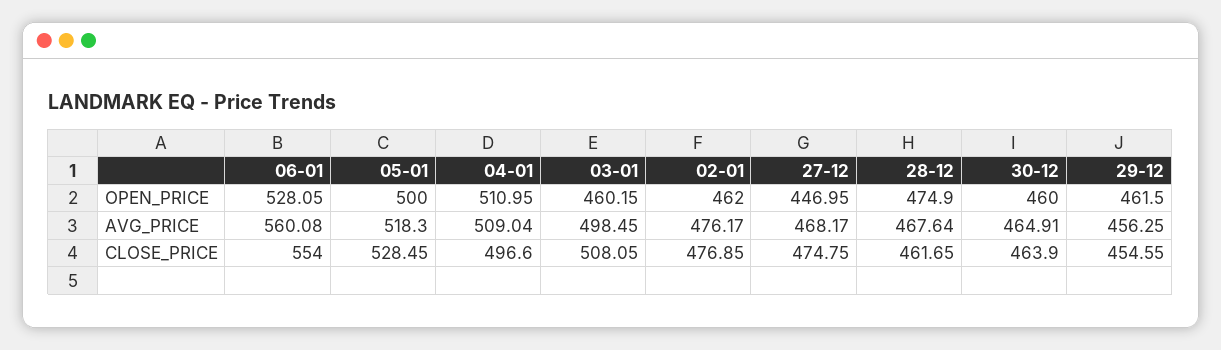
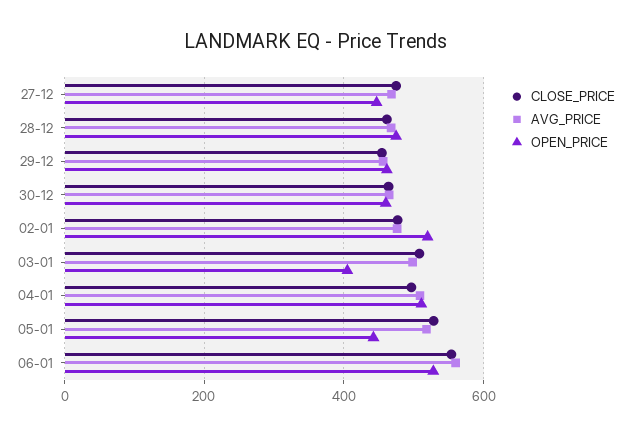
  {
    "OPEN_PRICE": {
      "06-01": 528.05,
-     "05-01": 500,
+     "05-01": 440,
      "04-01": 510.95,
-     "03-01": 460.15,
+     "03-01": 400,
-     "02-01": 462,
+     "02-01": 520,
      "27-12": 446.95,
      "28-12": 474.9,
      "30-12": 460,
      "29-12": 461.5
    },
    "AVG_PRICE": {
      "06-01": 560.08,
      "05-01": 518.3,
      "04-01": 509.04,
      "03-01": 498.45,
      "02-01": 476.17,
      "27-12": 468.17,
      "28-12": 467.64,
      "30-12": 464.91,
      "29-12": 456.25
    },
    "CLOSE_PRICE": {
      "06-01": 554,
      "05-01": 528.45,
      "04-01": 496.6,
      "03-01": 508.05,
      "02-01": 476.85,
      "27-12": 474.75,
      "28-12": 461.65,
      "30-12": 463.9,
      "29-12": 454.55
    }
  }

